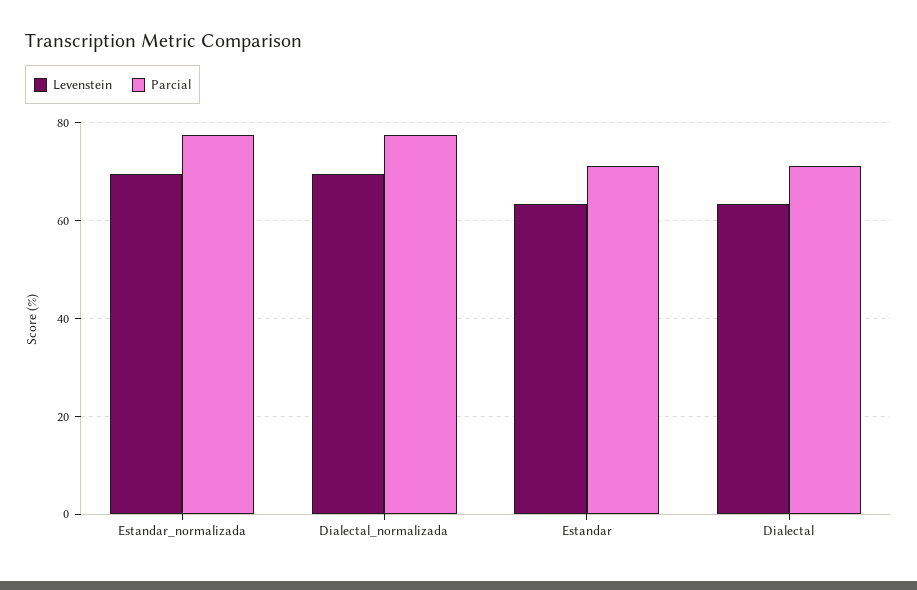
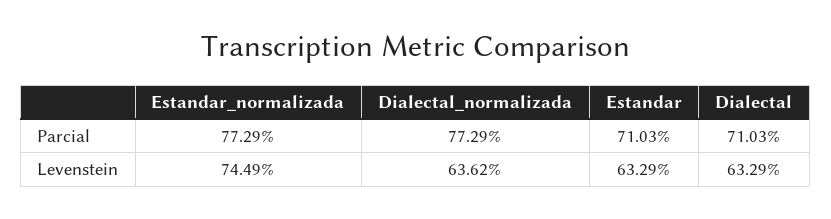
  {
    "Levenstein": {
-     "Estandar_normalizada": 70,
+     "Estandar_normalizada": 74.49,
-     "Dialectal_normalizada": 70,
+     "Dialectal_normalizada": 63.62,
      "Estandar": 63.29,
      "Dialectal": 63.29
    },
    "Parcial": {
      "Estandar_normalizada": 77.29,
      "Dialectal_normalizada": 77.29,
      "Estandar": 71.03,
      "Dialectal": 71.03
    }
  }

